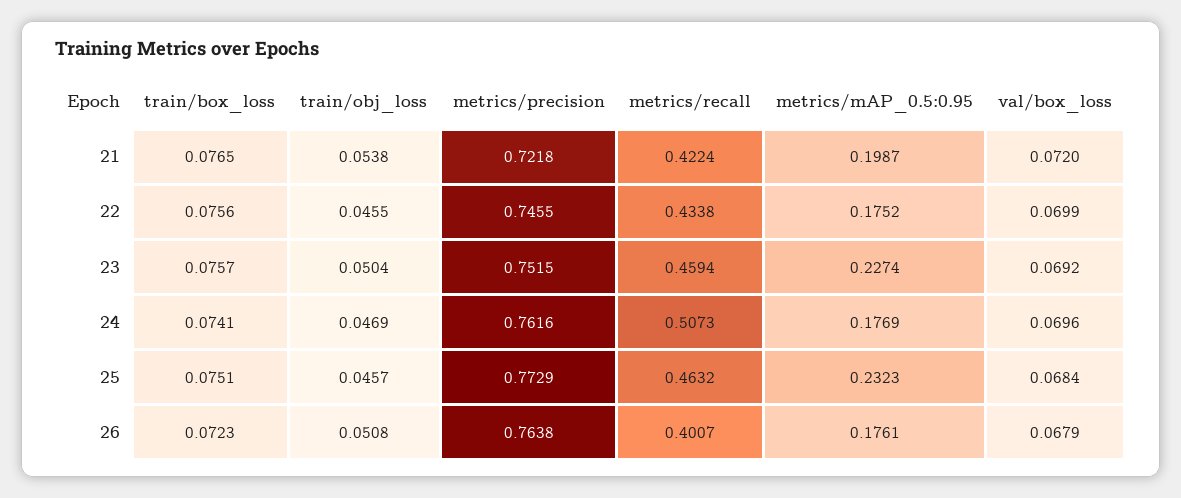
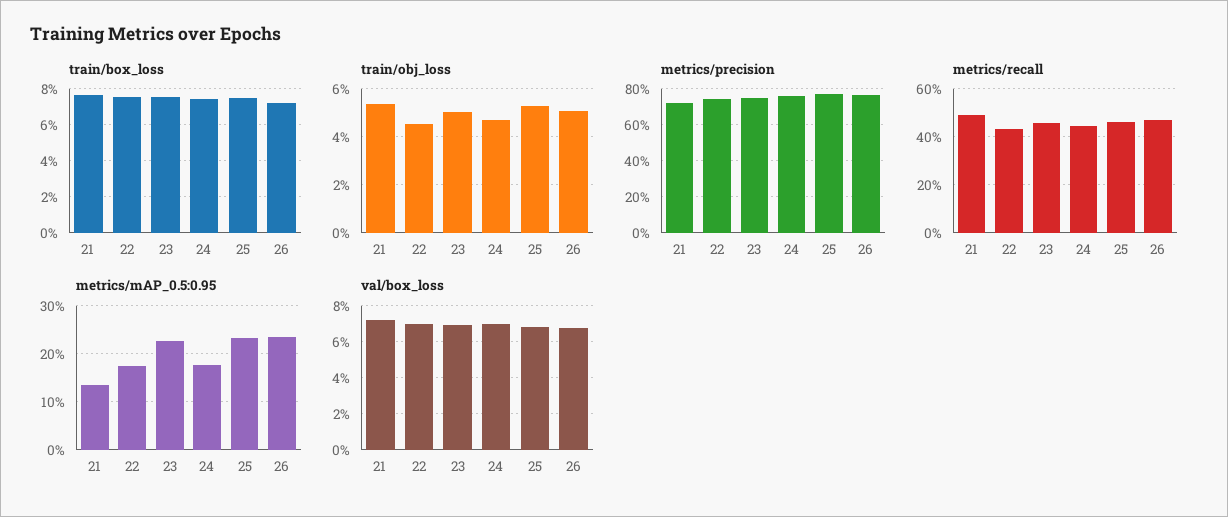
  {
    "train/box_loss": {
      "21": 0.0765,
      "22": 0.0756,
      "23": 0.0757,
      "24": 0.0741,
      "25": 0.0751,
      "26": 0.0723
    },
    "train/obj_loss": {
      "21": 0.0538,
      "22": 0.0455,
      "23": 0.0504,
      "24": 0.0469,
-     "25": 0.0457,
+     "25": 0.0525,
      "26": 0.0508
    },
    "metrics/precision": {
      "21": 0.7218,
      "22": 0.7455,
      "23": 0.7515,
      "24": 0.7616,
      "25": 0.7729,
      "26": 0.7638
    },
    "metrics/recall": {
-     "21": 0.4224,
+     "21": 0.5,
      "22": 0.4338,
      "23": 0.4594,
-     "24": 0.5073,
+     "24": 0.45,
      "25": 0.4632,
-     "26": 0.4007
+     "26": 0.475
    },
    "metrics/mAP_0.5:0.95": {
-     "21": 0.1987,
+     "21": 0.14,
      "22": 0.1752,
      "23": 0.2274,
      "24": 0.1769,
      "25": 0.2323,
-     "26": 0.1761
+     "26": 0.24
    },
    "val/box_loss": {
      "21": 0.072,
      "22": 0.0699,
      "23": 0.0692,
      "24": 0.0696,
      "25": 0.0684,
      "26": 0.0679
    }
  }

